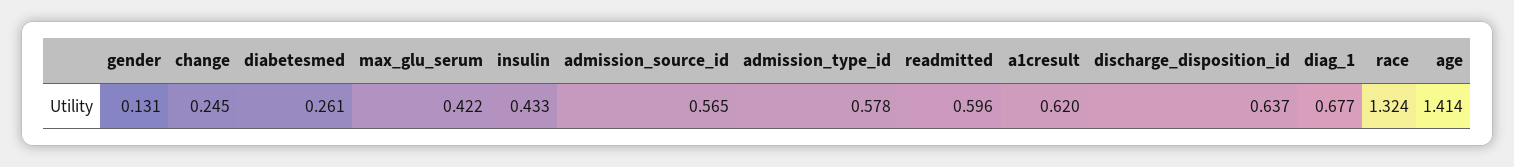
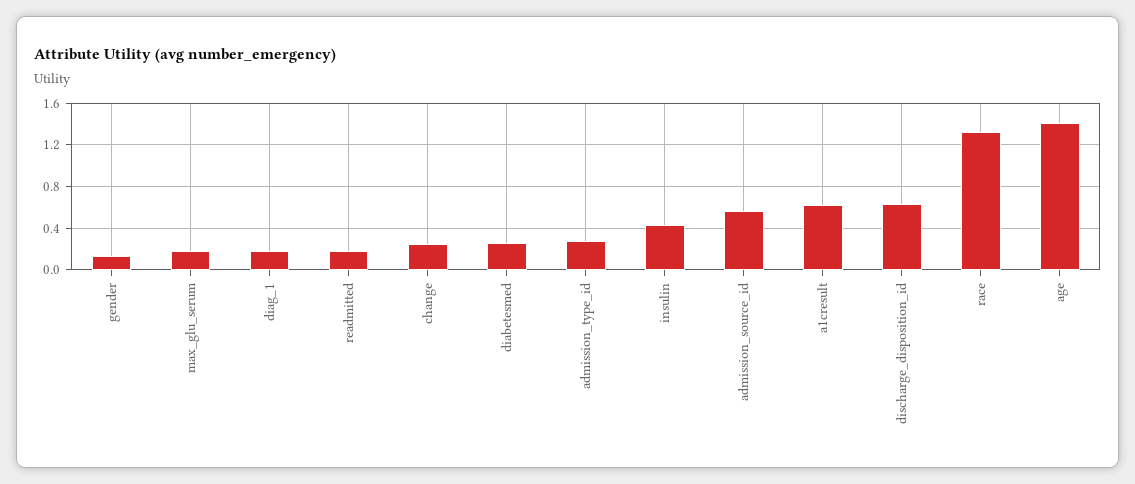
  {
    "gender": 0.131,
    "change": 0.245,
    "diabetesmed": 0.261,
-   "max_glu_serum": 0.422,
+   "max_glu_serum": 0.2,
    "insulin": 0.433,
    "admission_source_id": 0.565,
-   "admission_type_id": 0.578,
+   "admission_type_id": 0.3,
-   "readmitted": 0.596,
+   "readmitted": 0.2,
    "a1cresult": 0.62,
    "discharge_disposition_id": 0.637,
-   "diag_1": 0.677,
+   "diag_1": 0.2,
    "race": 1.324,
    "age": 1.414
  }

